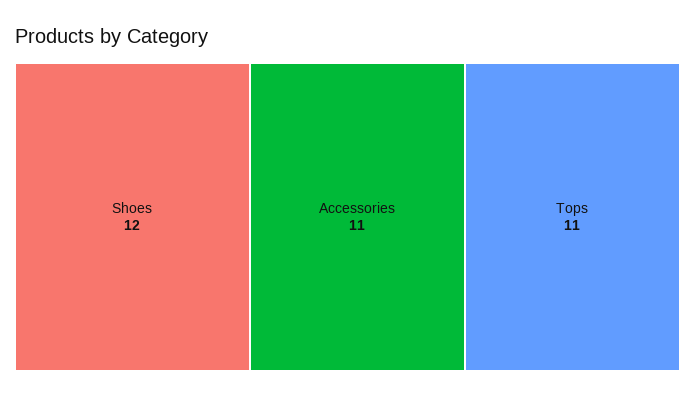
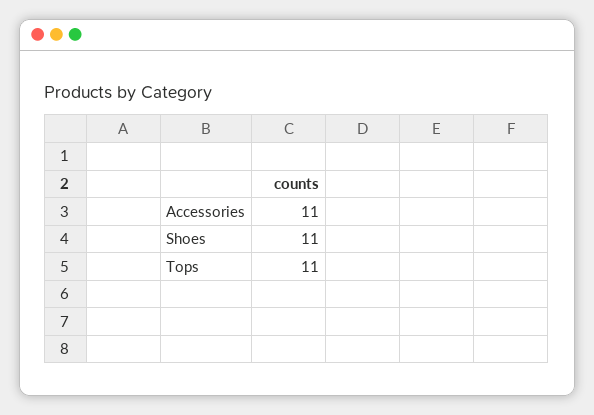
  {
-   "Shoes": 12,
+   "Shoes": 11,
    "Accessories": 11,
    "Tops": 11
  }

